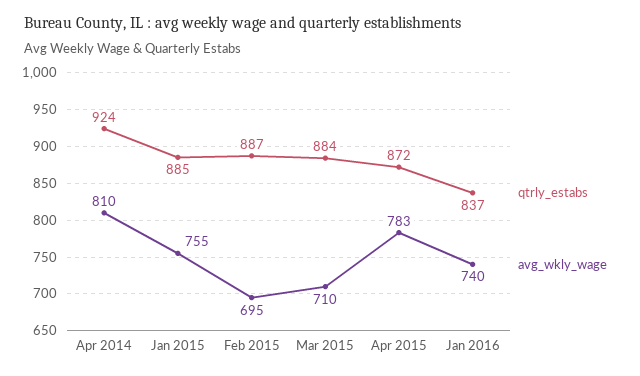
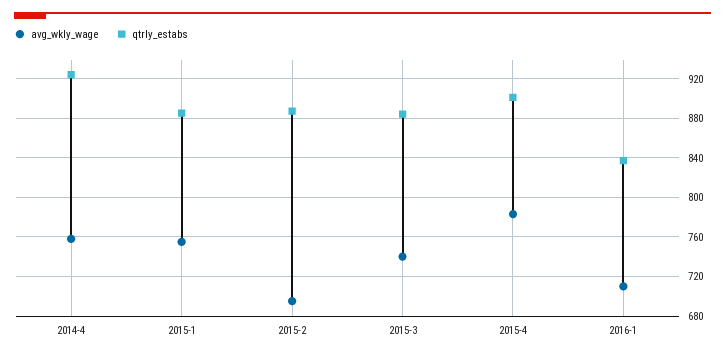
  {
    "qtrly_estabs": {
      "Apr 2014": 924,
      "Jan 2015": 885,
      "Feb 2015": 887,
      "Mar 2015": 884,
-     "Apr 2015": 872,
+     "Apr 2015": 900,
      "Jan 2016": 837
    },
    "avg_wkly_wage": {
-     "Apr 2014": 810,
+     "Apr 2014": 760,
      "Jan 2015": 755,
      "Feb 2015": 695,
-     "Mar 2015": 710,
+     "Mar 2015": 740,
      "Apr 2015": 783,
-     "Jan 2016": 740
+     "Jan 2016": 710
    }
  }

